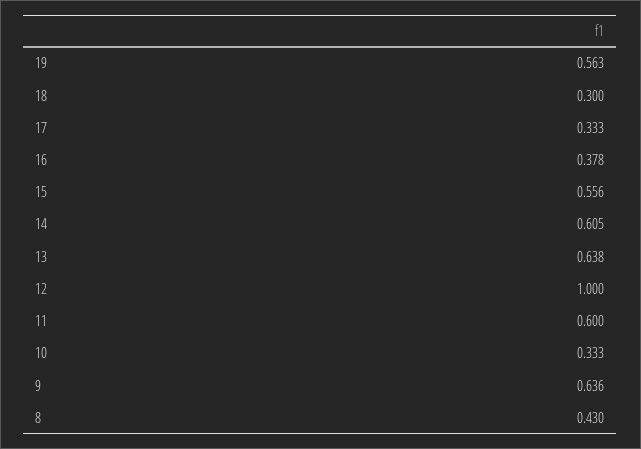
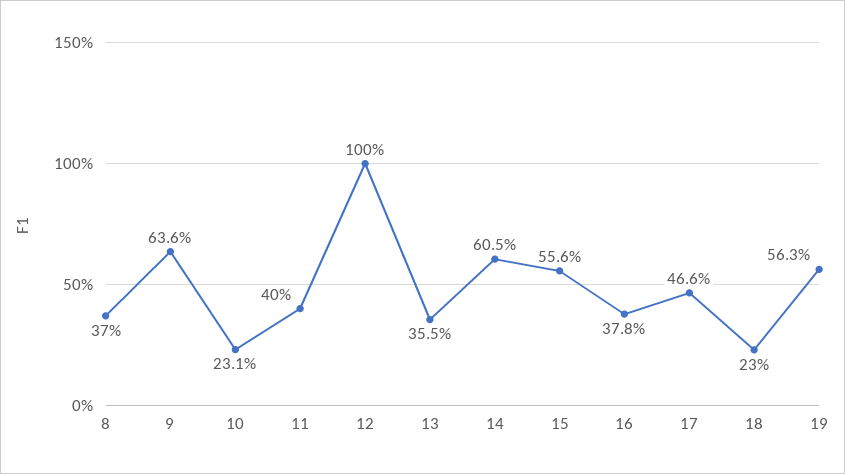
  {
    "19": 0.563,
-   "18": 0.3,
+   "18": 0.23,
-   "17": 0.333,
+   "17": 0.466,
    "16": 0.378,
    "15": 0.556,
    "14": 0.605,
-   "13": 0.638,
+   "13": 0.355,
    "12": 1,
-   "11": 0.6,
+   "11": 0.4,
-   "10": 0.333,
+   "10": 0.231,
    "9": 0.636,
-   "8": 0.43
+   "8": 0.37
  }

